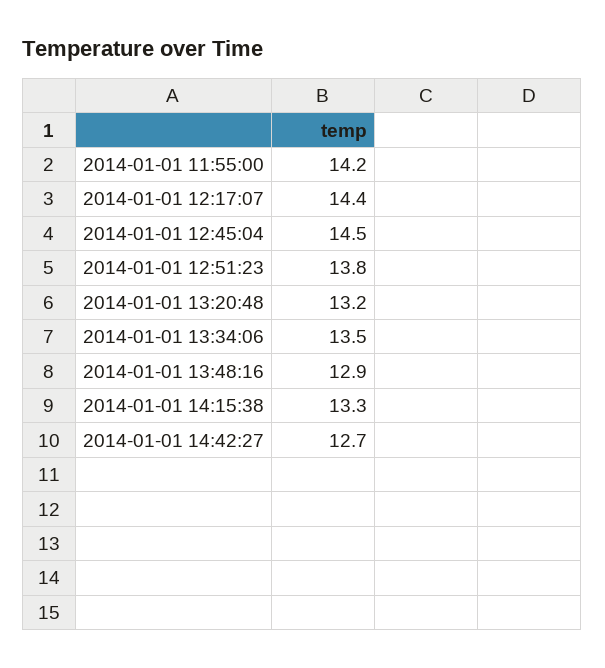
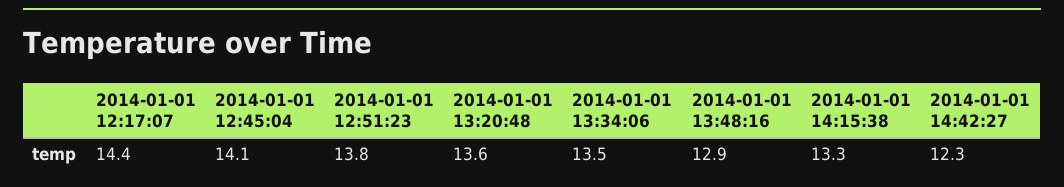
  {
-   "2014-01-01 11:55:00": 14.2,
    "2014-01-01 12:17:07": 14.4,
-   "2014-01-01 12:45:04": 14.5,
+   "2014-01-01 12:45:04": 14.1,
    "2014-01-01 12:51:23": 13.8,
-   "2014-01-01 13:20:48": 13.2,
+   "2014-01-01 13:20:48": 13.6,
    "2014-01-01 13:34:06": 13.5,
    "2014-01-01 13:48:16": 12.9,
    "2014-01-01 14:15:38": 13.3,
-   "2014-01-01 14:42:27": 12.7
+   "2014-01-01 14:42:27": 12.3
  }

